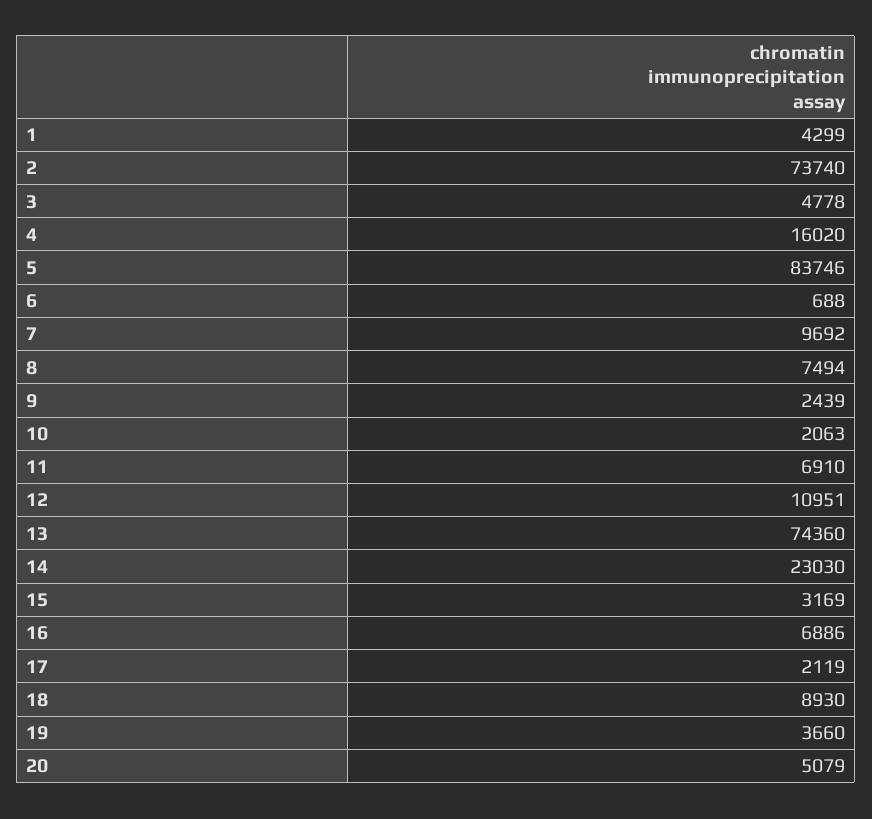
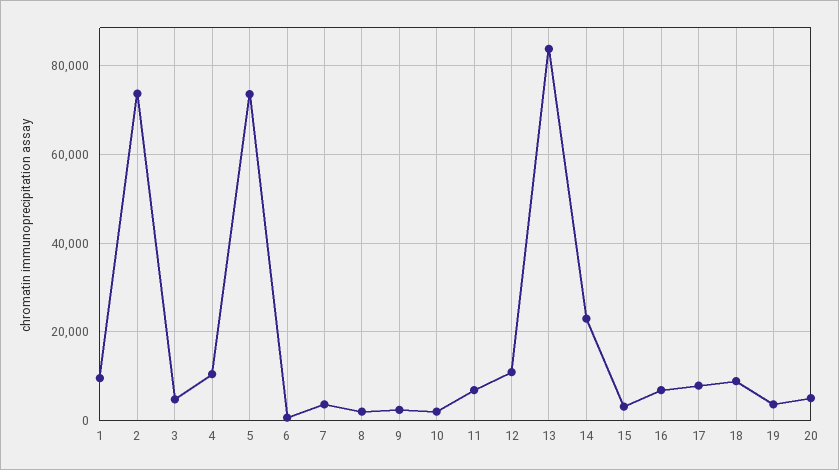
  {
-   "1": 4299,
+   "1": 10000,
    "2": 73740,
    "3": 4778,
-   "4": 16020,
+   "4": 10000,
-   "5": 83746,
+   "5": 74000,
    "6": 688,
-   "7": 9692,
+   "7": 4000,
-   "8": 7494,
+   "8": 2000,
    "9": 2439,
    "10": 2063,
    "11": 6910,
    "12": 10951,
-   "13": 74360,
+   "13": 84000,
    "14": 23030,
    "15": 3169,
    "16": 6886,
-   "17": 2119,
+   "17": 8000,
    "18": 8930,
    "19": 3660,
    "20": 5079
  }

